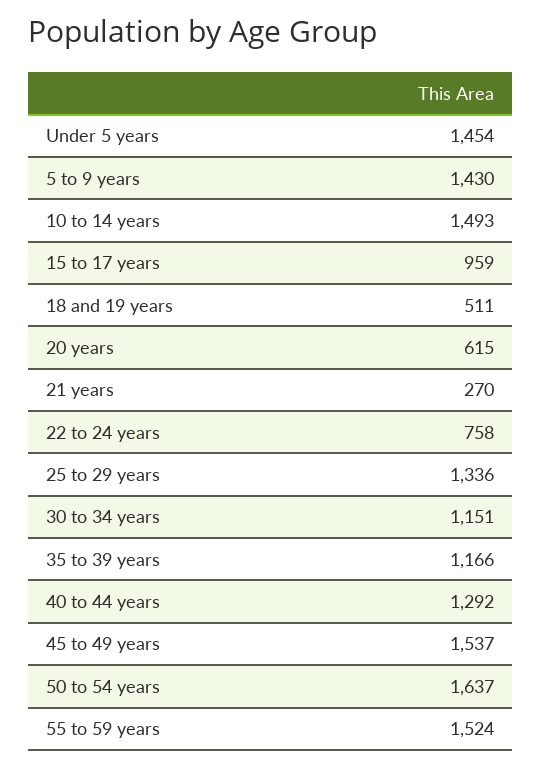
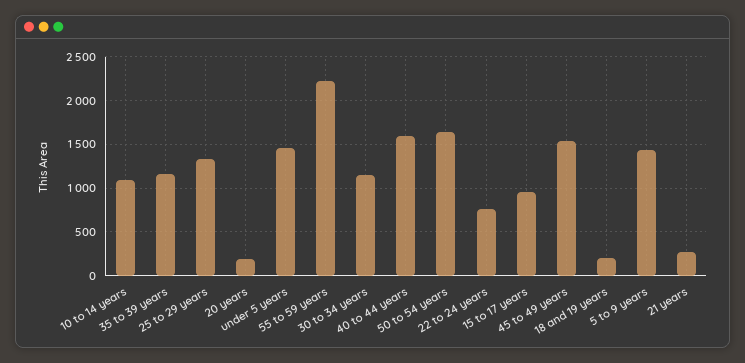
  {
    "Under 5 years": 1454,
    "5 to 9 years": 1430,
-   "10 to 14 years": 1493,
+   "10 to 14 years": 1100,
    "15 to 17 years": 959,
-   "18 and 19 years": 511,
+   "18 and 19 years": 200,
-   "20 years": 615,
+   "20 years": 200,
    "21 years": 270,
    "22 to 24 years": 758,
    "25 to 29 years": 1336,
    "30 to 34 years": 1151,
    "35 to 39 years": 1166,
-   "40 to 44 years": 1292,
+   "40 to 44 years": 1600,
    "45 to 49 years": 1537,
    "50 to 54 years": 1637,
-   "55 to 59 years": 1524
+   "55 to 59 years": 2200
  }

